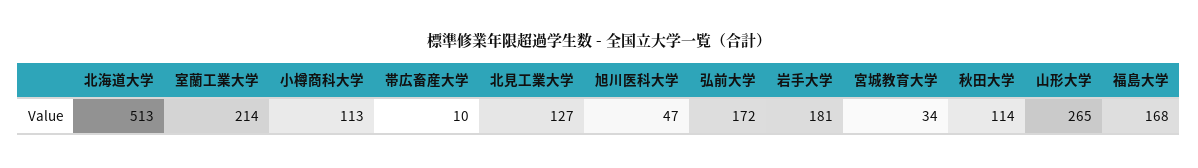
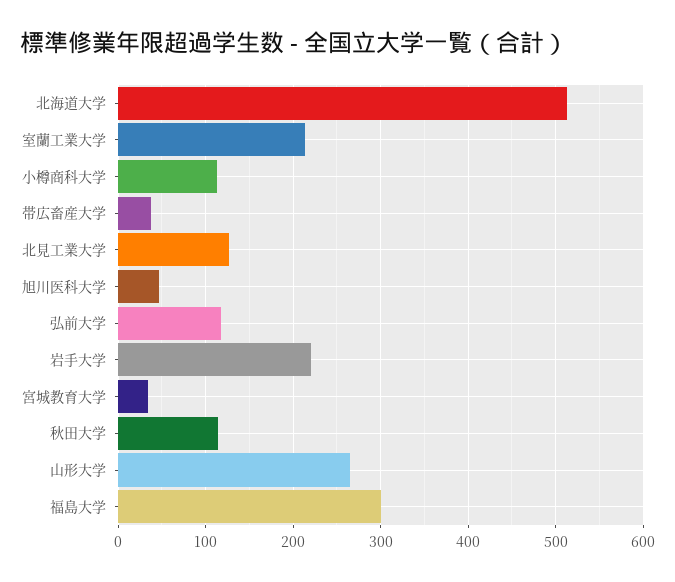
  {
    "北海道大学": 513,
    "室蘭工業大学": 214,
    "小樽商科大学": 113,
-   "帯広畜産大学": 10,
+   "帯広畜産大学": 40,
    "北見工業大学": 127,
    "旭川医科大学": 47,
-   "弘前大学": 172,
+   "弘前大学": 120,
-   "岩手大学": 181,
+   "岩手大学": 220,
    "宮城教育大学": 34,
    "秋田大学": 114,
    "山形大学": 265,
-   "福島大学": 168
+   "福島大学": 300
  }

